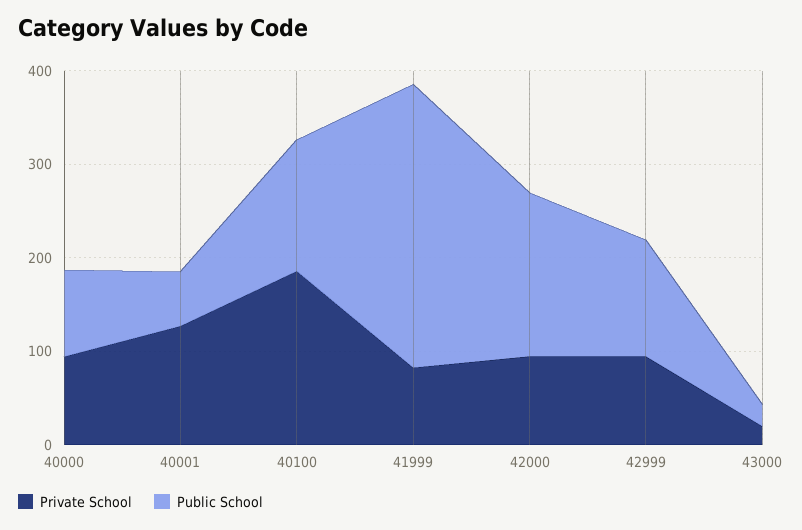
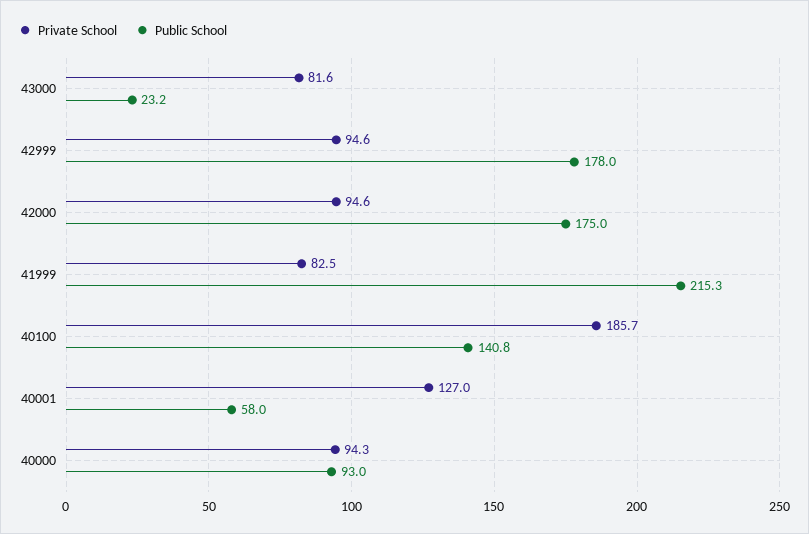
  {
    "Private School": {
      "40000": 94.3,
      "40001": 127,
      "40100": 185.7,
      "41999": 82.5,
      "42000": 94.6,
      "42999": 94.6,
-     "43000": 20
+     "43000": 81.6
    },
    "Public School": {
      "40000": 93,
      "40001": 58,
      "40100": 140.8,
-     "41999": 300,
+     "41999": 215.3,
      "42000": 175,
-     "42999": 120,
+     "42999": 178,
      "43000": 23.2
    }
  }

